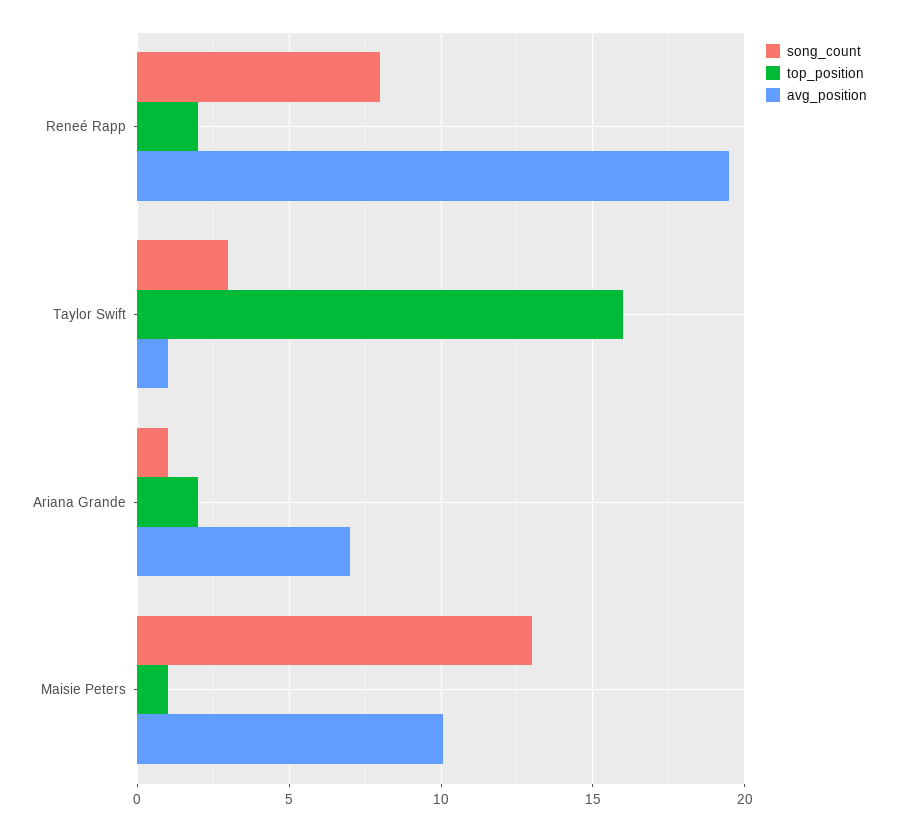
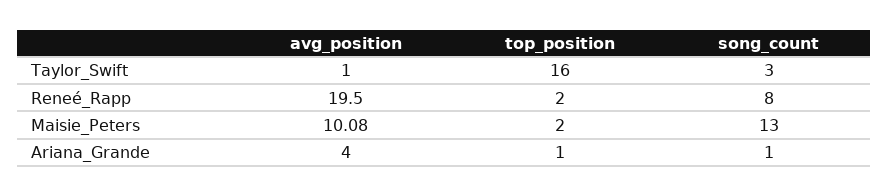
  {
    "song_count": {
      "Reneé Rapp": 8,
      "Taylor Swift": 3,
      "Ariana Grande": 1,
      "Maisie Peters": 13
    },
    "top_position": {
      "Reneé Rapp": 2,
      "Taylor Swift": 16,
-     "Ariana Grande": 2,
+     "Ariana Grande": 1,
-     "Maisie Peters": 1
+     "Maisie Peters": 2
    },
    "avg_position": {
      "Reneé Rapp": 19.5,
      "Taylor Swift": 1,
-     "Ariana Grande": 7,
+     "Ariana Grande": 4,
      "Maisie Peters": 10.08
    }
  }

